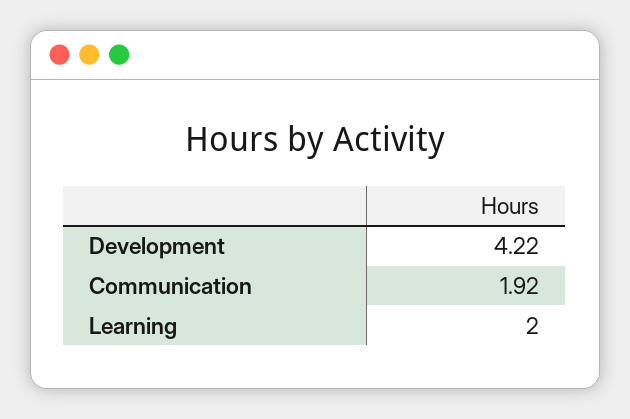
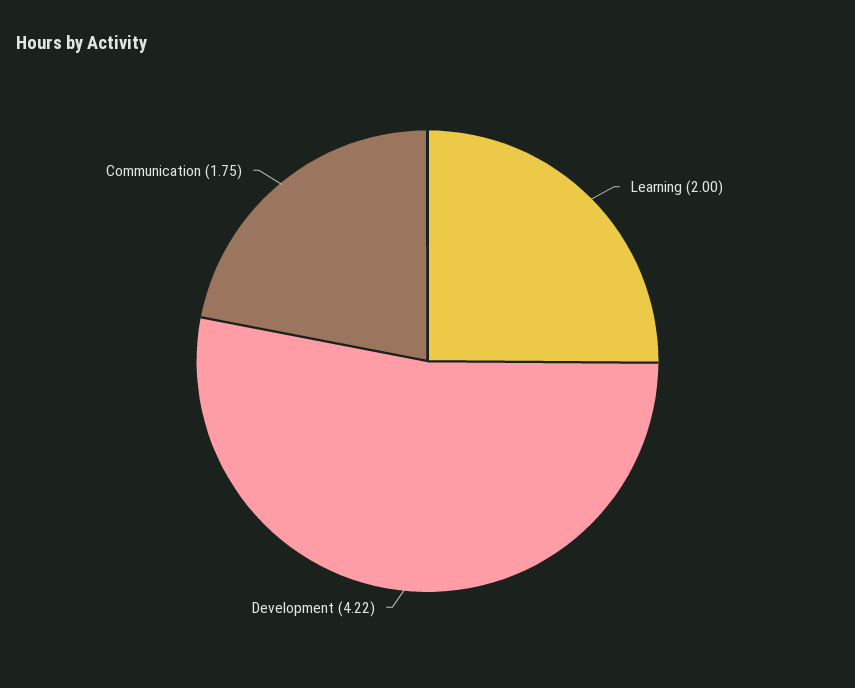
  {
    "Development": 4.22,
-   "Communication": 1.92,
+   "Communication": 1.75,
    "Learning": 2
  }

